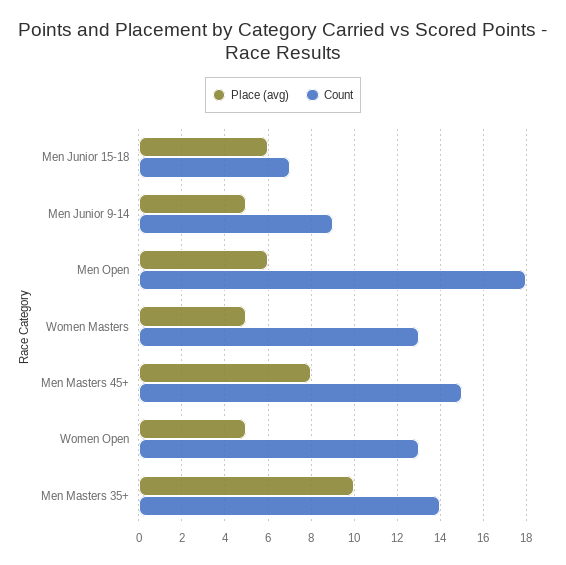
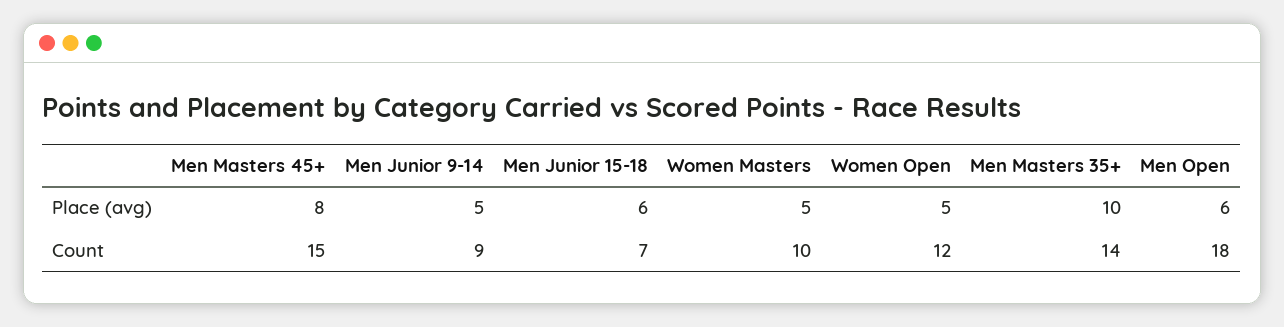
  {
    "Place (avg)": {
      "Men Junior 15-18": 6,
      "Men Junior 9-14": 5,
      "Men Open": 6,
      "Women Masters": 5,
      "Men Masters 45+": 8,
      "Women Open": 5,
      "Men Masters 35+": 10
    },
    "Count": {
      "Men Junior 15-18": 7,
      "Men Junior 9-14": 9,
      "Men Open": 18,
-     "Women Masters": 13,
+     "Women Masters": 10,
      "Men Masters 45+": 15,
-     "Women Open": 13,
+     "Women Open": 12,
      "Men Masters 35+": 14
    }
  }

